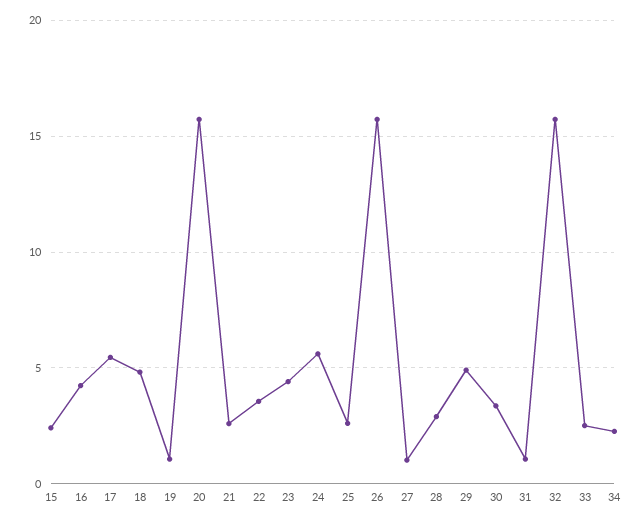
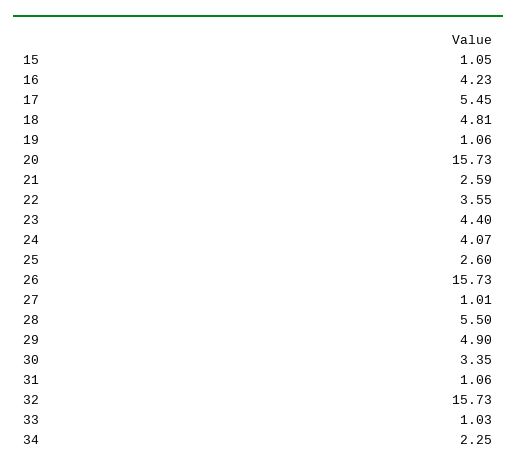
  {
-   "15": 2.5,
+   "15": 1.05,
    "16": 4.23,
    "17": 5.45,
    "18": 4.81,
    "19": 1.06,
    "20": 15.73,
    "21": 2.59,
    "22": 3.55,
    "23": 4.4,
-   "24": 5.5,
+   "24": 4.07,
    "25": 2.6,
    "26": 15.73,
    "27": 1.01,
-   "28": 3,
+   "28": 5.5,
    "29": 4.9,
    "30": 3.35,
    "31": 1.06,
    "32": 15.73,
-   "33": 2.5,
+   "33": 1.03,
    "34": 2.25
  }

